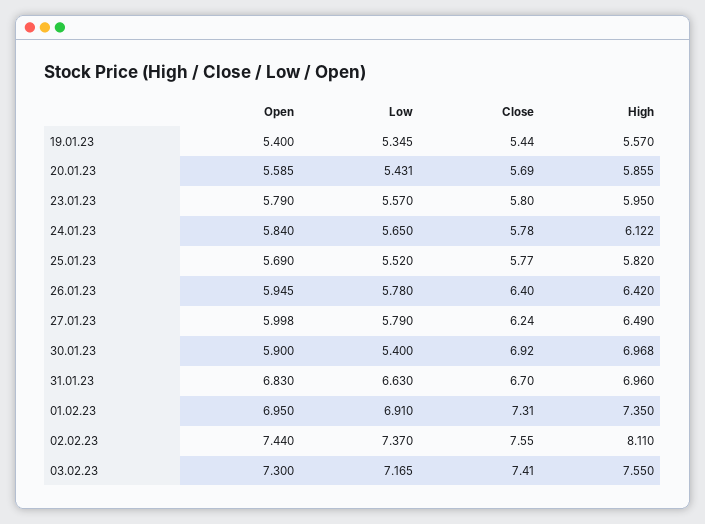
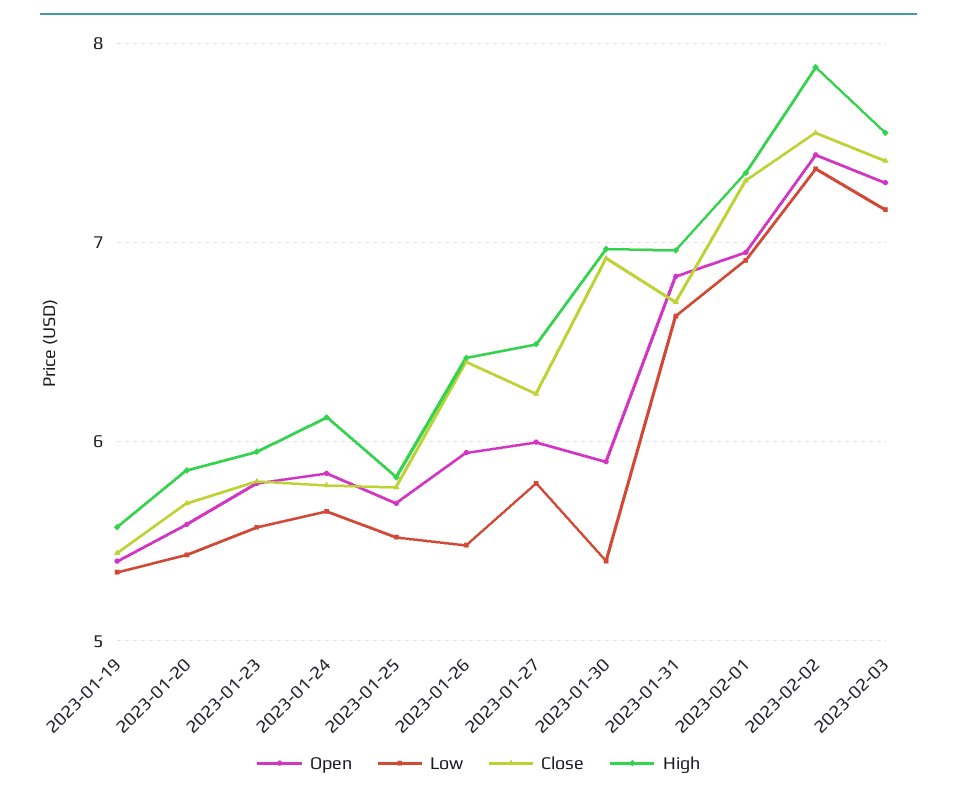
  {
    "Open": {
      "19.01.23": 5.4,
      "20.01.23": 5.585,
      "23.01.23": 5.79,
      "24.01.23": 5.84,
      "25.01.23": 5.69,
      "26.01.23": 5.945,
      "27.01.23": 5.998,
      "30.01.23": 5.9,
      "31.01.23": 6.83,
      "01.02.23": 6.95,
      "02.02.23": 7.44,
      "03.02.23": 7.3
    },
    "Low": {
      "19.01.23": 5.345,
      "20.01.23": 5.431,
      "23.01.23": 5.57,
      "24.01.23": 5.65,
      "25.01.23": 5.52,
-     "26.01.23": 5.78,
+     "26.01.23": 5.5,
      "27.01.23": 5.79,
      "30.01.23": 5.4,
      "31.01.23": 6.63,
      "01.02.23": 6.91,
      "02.02.23": 7.37,
      "03.02.23": 7.165
    },
    "Close": {
      "19.01.23": 5.44,
      "20.01.23": 5.69,
      "23.01.23": 5.8,
      "24.01.23": 5.78,
      "25.01.23": 5.77,
      "26.01.23": 6.4,
      "27.01.23": 6.24,
      "30.01.23": 6.92,
      "31.01.23": 6.7,
      "01.02.23": 7.31,
      "02.02.23": 7.55,
      "03.02.23": 7.41
    },
    "High": {
      "19.01.23": 5.57,
      "20.01.23": 5.855,
      "23.01.23": 5.95,
      "24.01.23": 6.122,
      "25.01.23": 5.82,
      "26.01.23": 6.42,
      "27.01.23": 6.49,
      "30.01.23": 6.968,
      "31.01.23": 6.96,
      "01.02.23": 7.35,
-     "02.02.23": 8.11,
+     "02.02.23": 7.9,
      "03.02.23": 7.55
    }
  }

